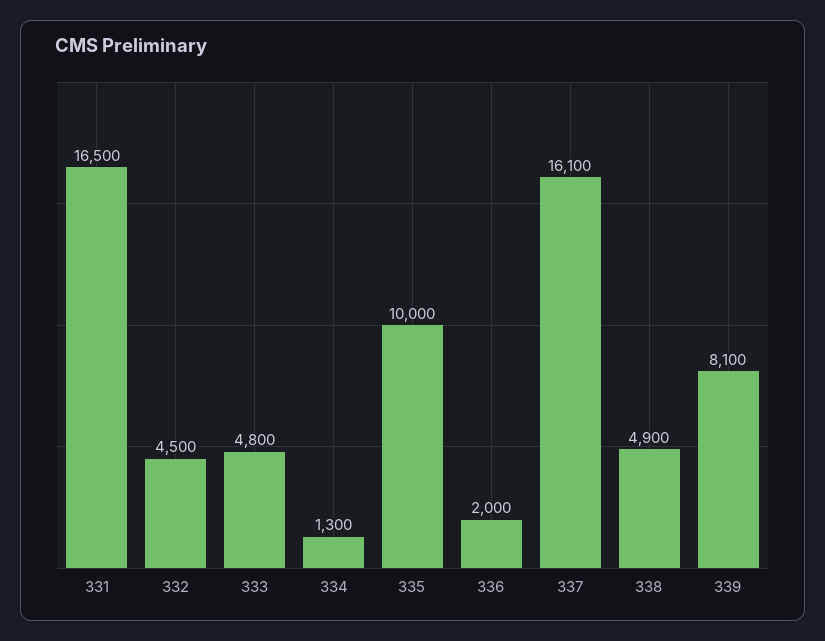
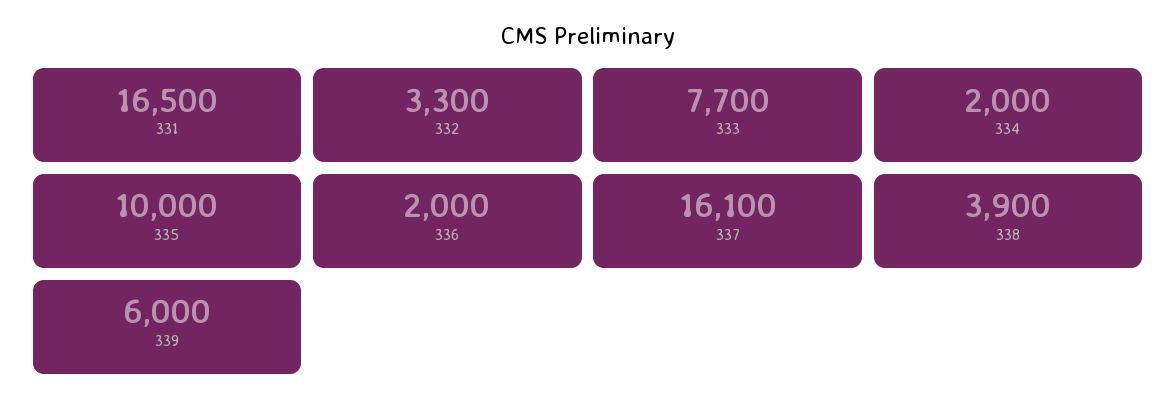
  {
    "331": 16500,
-   "332": 4500,
+   "332": 3300,
-   "333": 4800,
+   "333": 7700,
-   "334": 1300,
+   "334": 2000,
    "335": 10000,
    "336": 2000,
    "337": 16100,
-   "338": 4900,
+   "338": 3900,
-   "339": 8100
+   "339": 6000
  }

